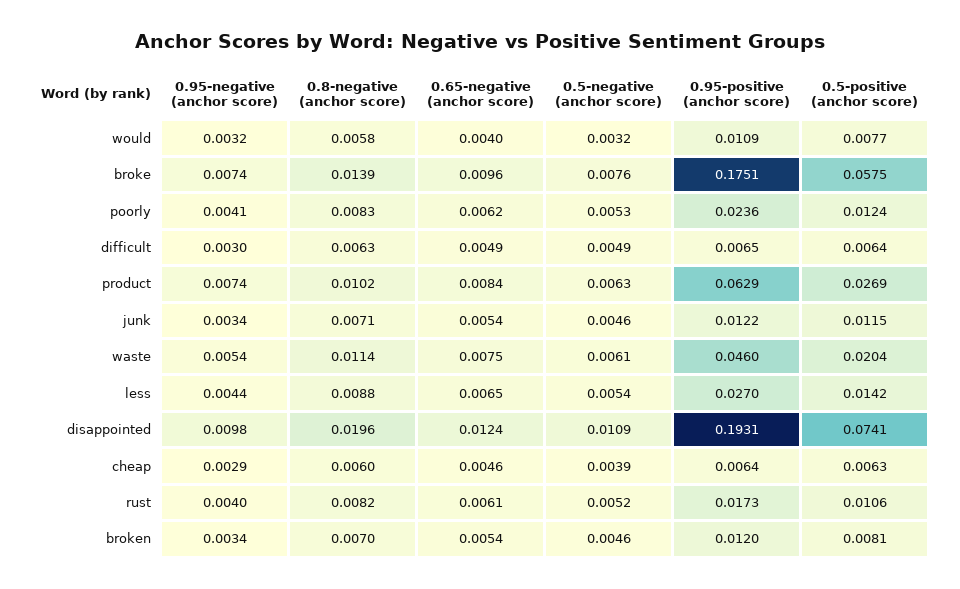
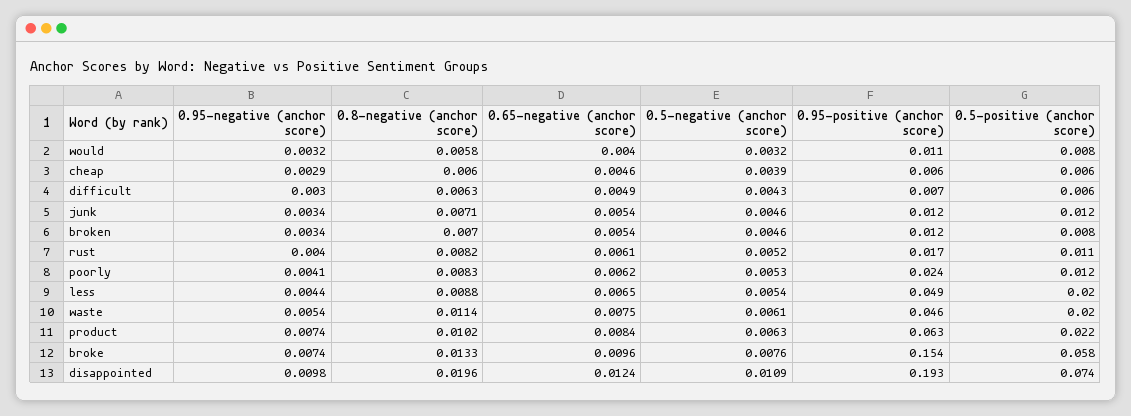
  {
    "0.95-negative (anchor score)": {
      "would": 0.0032,
      "broke": 0.0074,
      "poorly": 0.0041,
      "difficult": 0.003,
      "product": 0.0074,
      "junk": 0.0034,
      "waste": 0.0054,
      "less": 0.0044,
      "disappointed": 0.0098,
      "cheap": 0.0029,
      "rust": 0.004,
      "broken": 0.0034
    },
    "0.8-negative (anchor score)": {
      "would": 0.0058,
-     "broke": 0.0139,
+     "broke": 0.0133,
      "poorly": 0.0083,
      "difficult": 0.0063,
      "product": 0.0102,
      "junk": 0.0071,
      "waste": 0.0114,
      "less": 0.0088,
      "disappointed": 0.0196,
      "cheap": 0.006,
      "rust": 0.0082,
      "broken": 0.007
    },
    "0.65-negative (anchor score)": {
      "would": 0.004,
      "broke": 0.0096,
      "poorly": 0.0062,
      "difficult": 0.0049,
      "product": 0.0084,
      "junk": 0.0054,
      "waste": 0.0075,
      "less": 0.0065,
      "disappointed": 0.0124,
      "cheap": 0.0046,
      "rust": 0.0061,
      "broken": 0.0054
    },
    "0.5-negative (anchor score)": {
      "would": 0.0032,
      "broke": 0.0076,
      "poorly": 0.0053,
-     "difficult": 0.0049,
+     "difficult": 0.0043,
      "product": 0.0063,
      "junk": 0.0046,
      "waste": 0.0061,
      "less": 0.0054,
      "disappointed": 0.0109,
      "cheap": 0.0039,
      "rust": 0.0052,
      "broken": 0.0046
    },
    "0.95-positive (anchor score)": {
      "would": 0.0109,
-     "broke": 0.1751,
+     "broke": 0.154,
      "poorly": 0.0236,
      "difficult": 0.0065,
      "product": 0.0629,
      "junk": 0.0122,
      "waste": 0.046,
-     "less": 0.027,
+     "less": 0.049,
      "disappointed": 0.1931,
      "cheap": 0.0064,
      "rust": 0.0173,
      "broken": 0.012
    },
    "0.5-positive (anchor score)": {
      "would": 0.0077,
      "broke": 0.0575,
      "poorly": 0.0124,
      "difficult": 0.0064,
-     "product": 0.0269,
+     "product": 0.022,
      "junk": 0.0115,
      "waste": 0.0204,
-     "less": 0.0142,
+     "less": 0.02,
      "disappointed": 0.0741,
      "cheap": 0.0063,
      "rust": 0.0106,
      "broken": 0.0081
    }
  }

